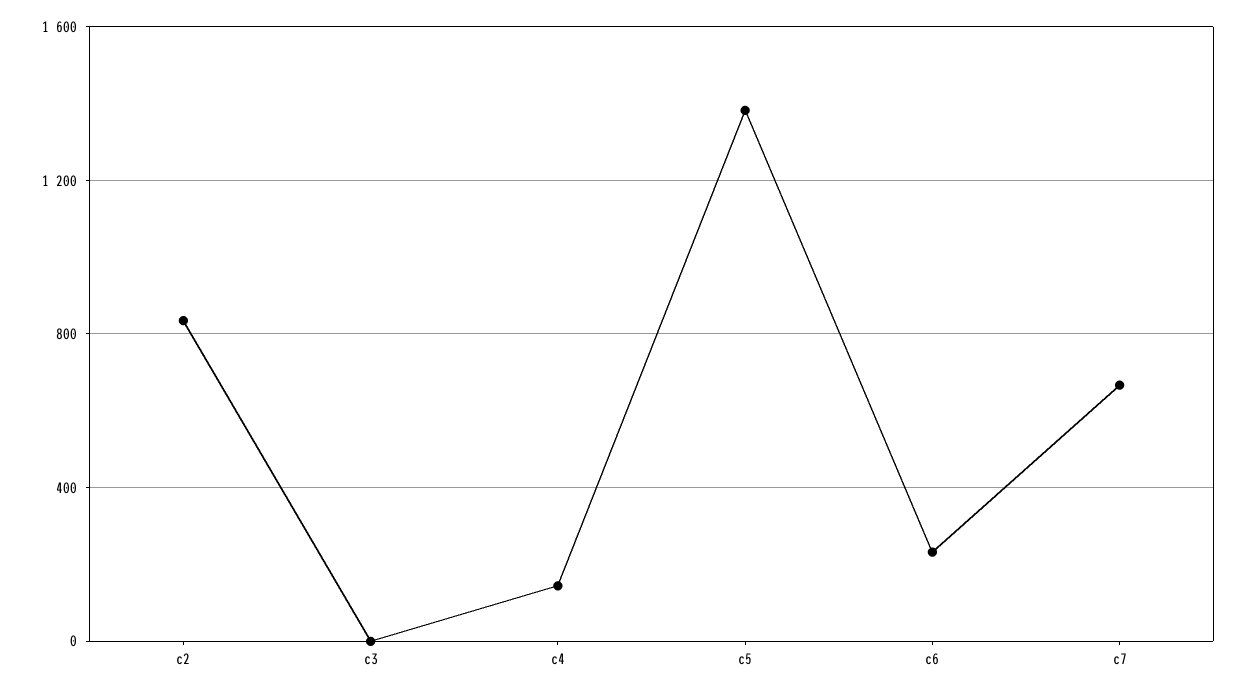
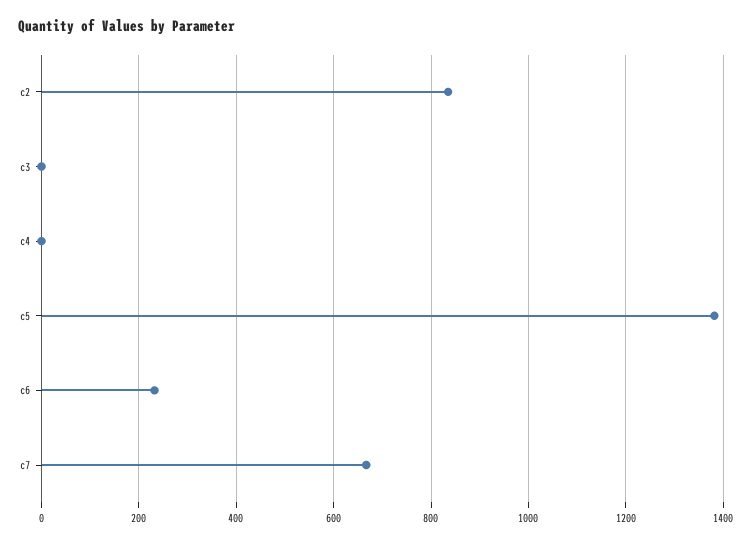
  {
    "c2": 840,
    "c3": 0,
-   "c4": 150,
+   "c4": 0,
    "c5": 1380,
    "c6": 240,
    "c7": 660
  }

